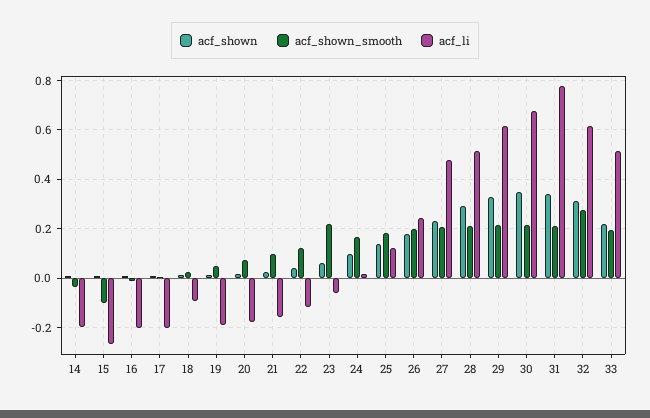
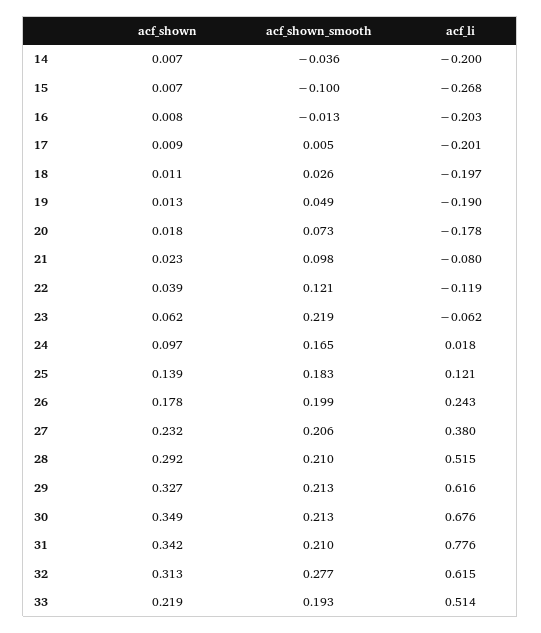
  {
    "acf_shown": {
      "14": 0.007,
      "15": 0.007,
      "16": 0.008,
      "17": 0.009,
      "18": 0.011,
      "19": 0.013,
      "20": 0.018,
      "21": 0.023,
      "22": 0.039,
      "23": 0.062,
      "24": 0.097,
      "25": 0.139,
      "26": 0.178,
      "27": 0.232,
      "28": 0.292,
      "29": 0.327,
      "30": 0.349,
      "31": 0.342,
      "32": 0.313,
      "33": 0.219
    },
    "acf_shown_smooth": {
      "14": -0.036,
      "15": -0.1,
      "16": -0.013,
      "17": 0.005,
      "18": 0.026,
      "19": 0.049,
      "20": 0.073,
      "21": 0.098,
      "22": 0.121,
      "23": 0.219,
      "24": 0.165,
      "25": 0.183,
      "26": 0.199,
      "27": 0.206,
      "28": 0.21,
      "29": 0.213,
      "30": 0.213,
      "31": 0.21,
      "32": 0.277,
      "33": 0.193
    },
    "acf_li": {
      "14": -0.2,
      "15": -0.268,
      "16": -0.203,
      "17": -0.201,
-     "18": -0.1,
+     "18": -0.197,
      "19": -0.19,
      "20": -0.178,
-     "21": -0.15,
+     "21": -0.08,
      "22": -0.119,
      "23": -0.062,
      "24": 0.018,
      "25": 0.121,
      "26": 0.243,
-     "27": 0.475,
+     "27": 0.38,
      "28": 0.515,
      "29": 0.616,
      "30": 0.676,
      "31": 0.776,
      "32": 0.615,
      "33": 0.514
    }
  }

